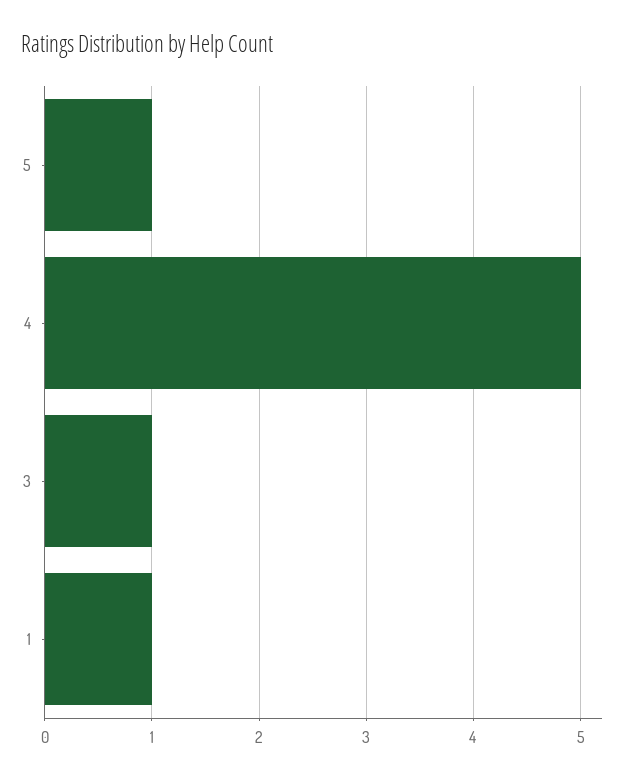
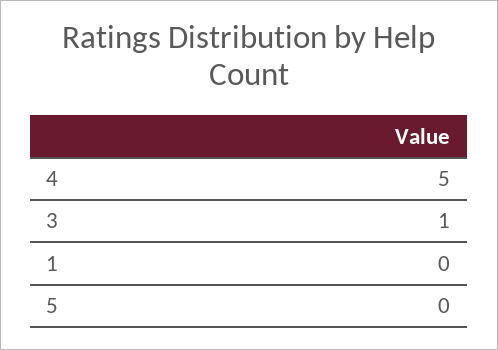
  {
-   "5": 1,
+   "5": 0,
    "4": 5,
    "3": 1,
-   "1": 1
+   "1": 0
  }

